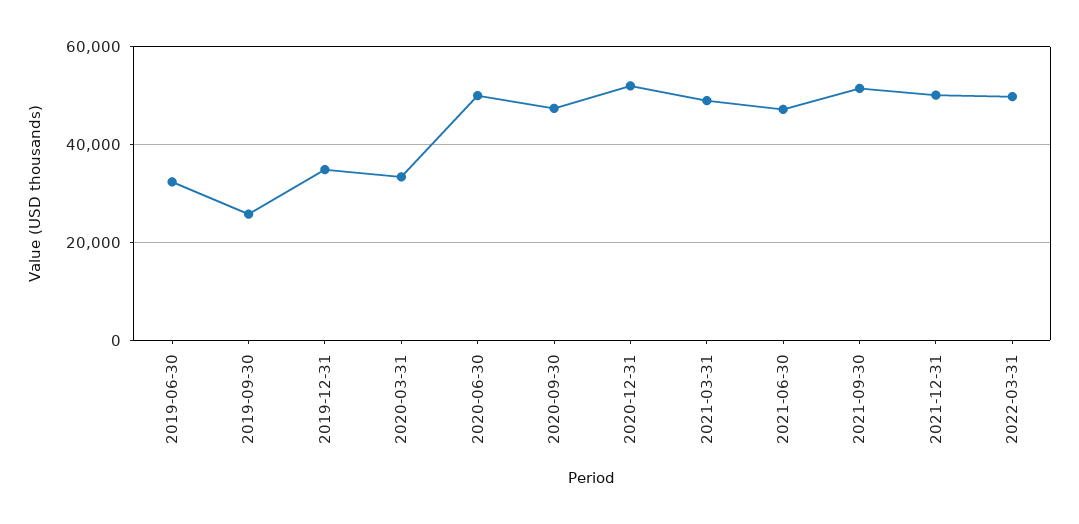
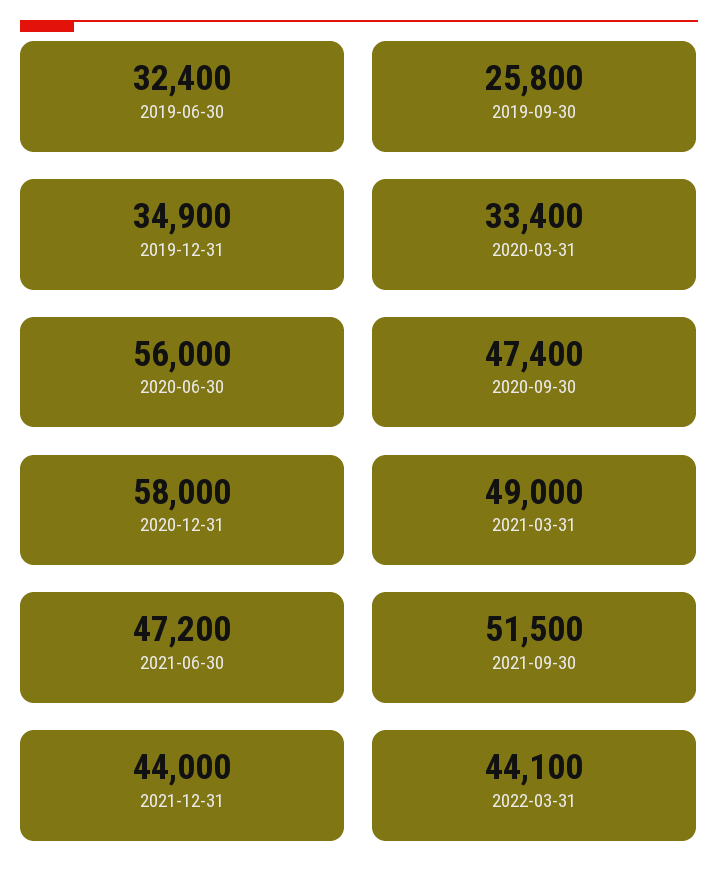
  {
    "2019-06-30": 32400,
    "2019-09-30": 25800,
    "2019-12-31": 34900,
    "2020-03-31": 33400,
-   "2020-06-30": 50000,
+   "2020-06-30": 56000,
    "2020-09-30": 47400,
-   "2020-12-31": 52000,
+   "2020-12-31": 58000,
    "2021-03-31": 49000,
    "2021-06-30": 47200,
    "2021-09-30": 51500,
-   "2021-12-31": 50000,
+   "2021-12-31": 44000,
-   "2022-03-31": 50000
+   "2022-03-31": 44100
  }

